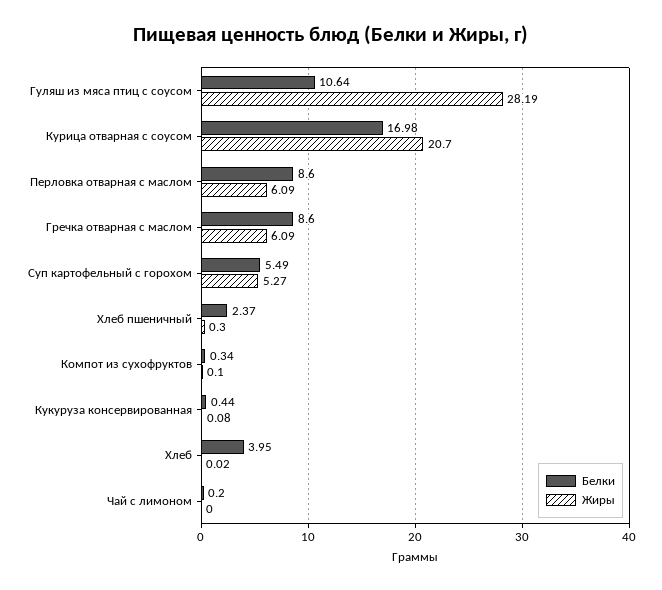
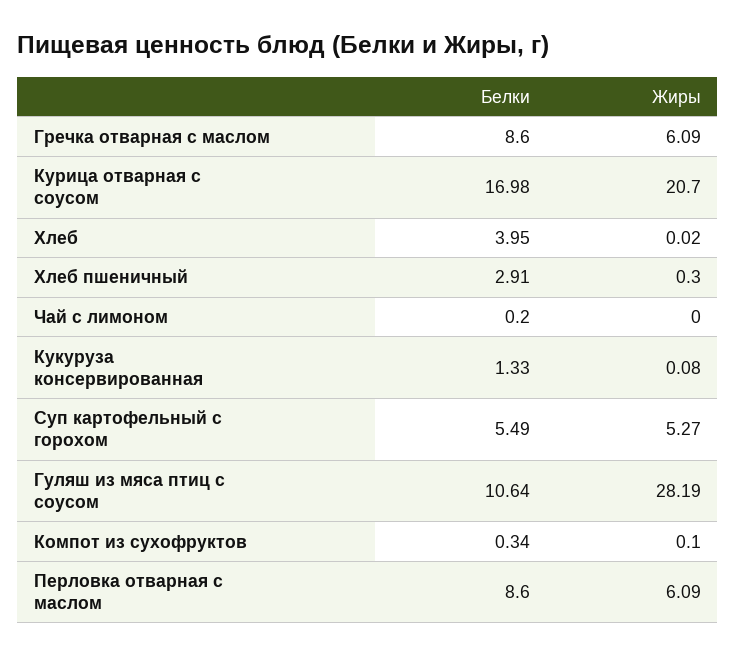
  {
    "Белки": {
      "Гуляш из мяса птиц с соусом": 10.64,
      "Курица отварная с соусом": 16.98,
      "Перловка отварная с маслом": 8.6,
      "Гречка отварная с маслом": 8.6,
      "Суп картофельный с горохом": 5.49,
-     "Хлеб пшеничный": 2.37,
+     "Хлеб пшеничный": 2.91,
      "Компот из сухофруктов": 0.34,
-     "Кукуруза консервированная": 0.44,
+     "Кукуруза консервированная": 1.33,
      "Хлеб": 3.95,
      "Чай с лимоном": 0.2
    },
    "Жиры": {
      "Гуляш из мяса птиц с соусом": 28.19,
      "Курица отварная с соусом": 20.7,
      "Перловка отварная с маслом": 6.09,
      "Гречка отварная с маслом": 6.09,
      "Суп картофельный с горохом": 5.27,
      "Хлеб пшеничный": 0.3,
      "Компот из сухофруктов": 0.1,
      "Кукуруза консервированная": 0.08,
      "Хлеб": 0.02,
      "Чай с лимоном": 0
    }
  }

